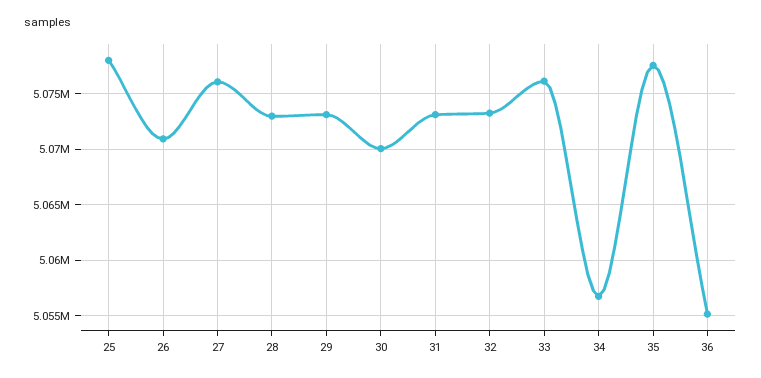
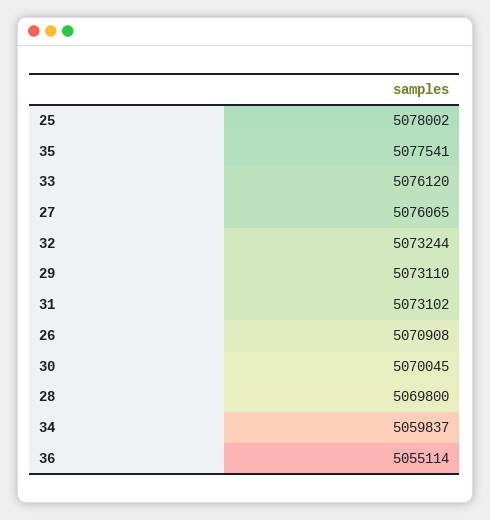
  {
    "25": 5078002,
    "26": 5070908,
    "27": 5076065,
-   "28": 5073000,
+   "28": 5069800,
    "29": 5073110,
    "30": 5070045,
    "31": 5073102,
    "32": 5073244,
    "33": 5076120,
-   "34": 5057000,
+   "34": 5059837,
    "35": 5077541,
    "36": 5055114
  }

